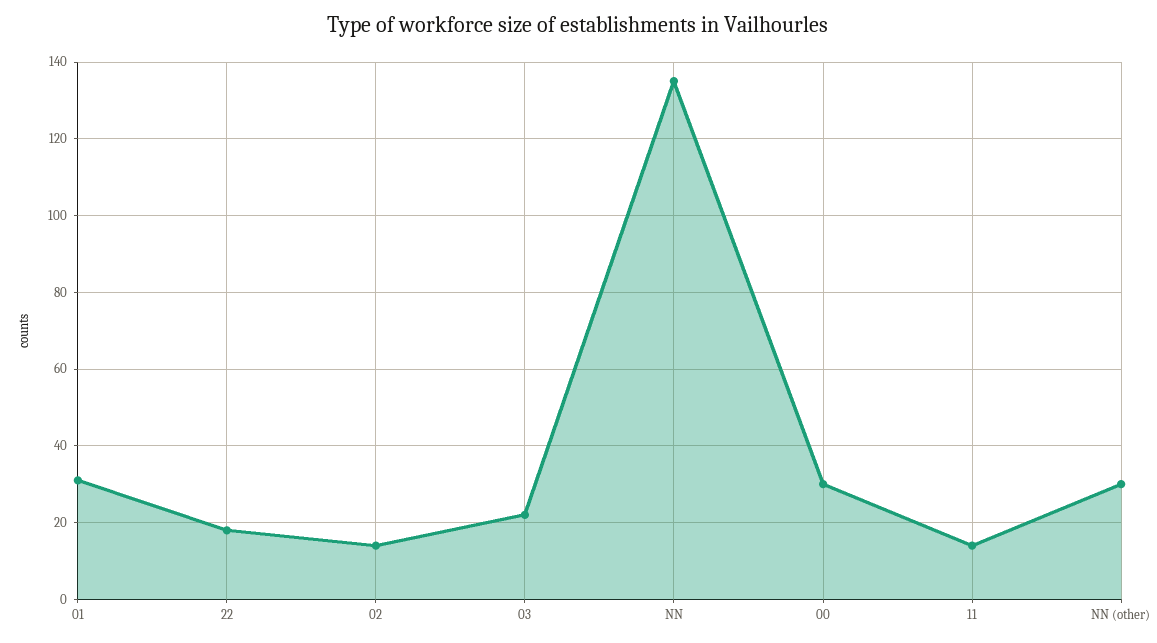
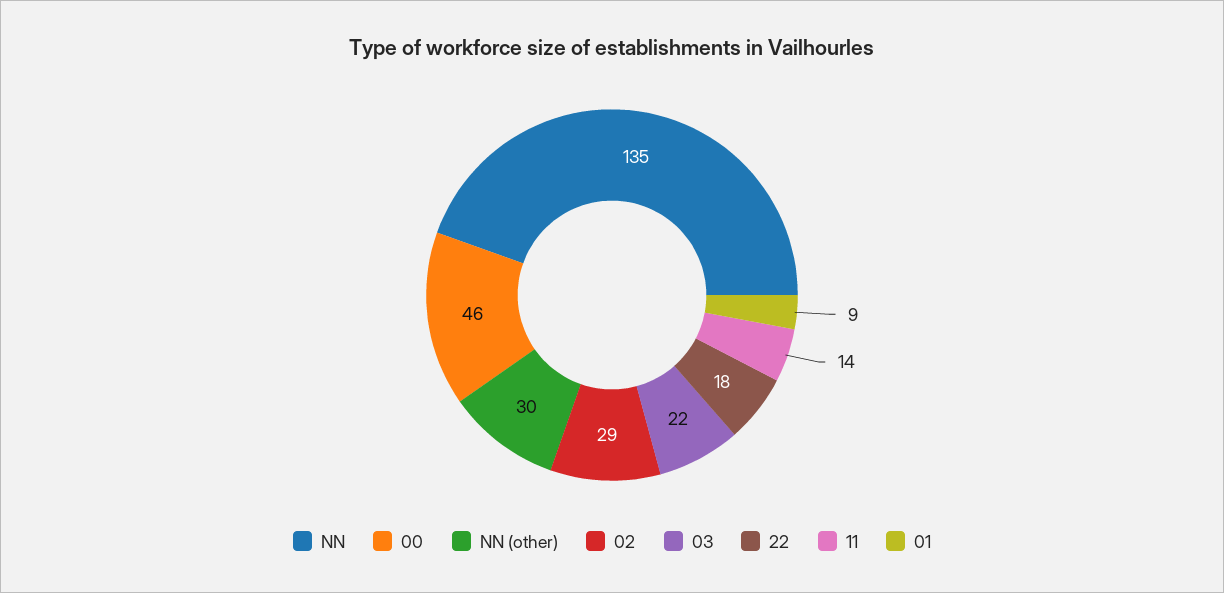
  {
-   "01": 30,
+   "01": 9,
    "22": 18,
-   "02": 15,
+   "02": 29,
    "03": 22,
    "NN": 135,
-   "00": 30,
+   "00": 46,
    "11": 14,
    "NN (other)": 30
  }

